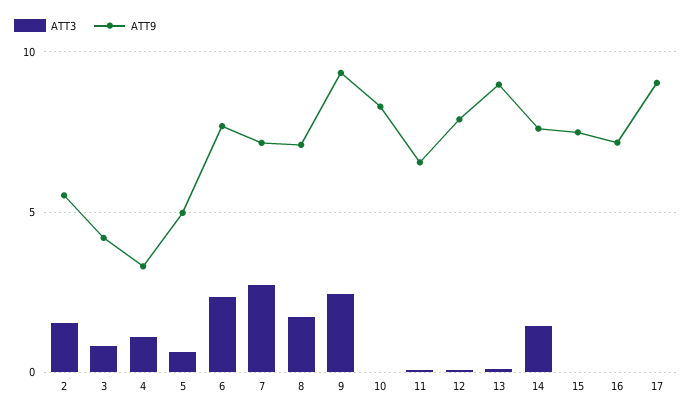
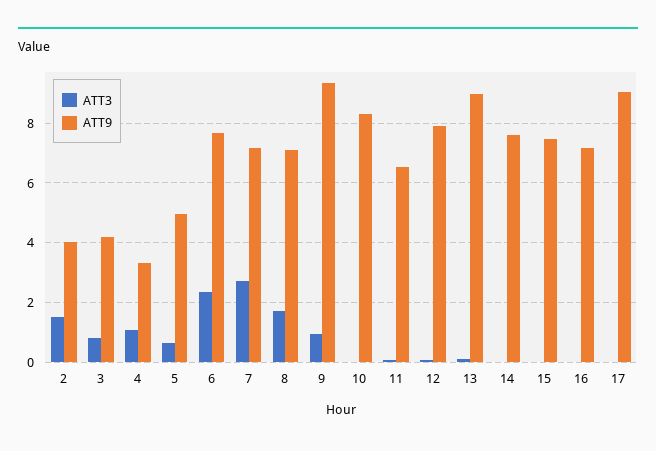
  {
    "ATT3": {
      "2": 1.5,
      "3": 0.75,
      "4": 1,
      "5": 0.75,
      "6": 2.25,
      "7": 2.75,
      "8": 1.75,
-     "9": 2.5,
+     "9": 1,
      "10": 0,
      "11": 0,
      "12": 0,
      "13": 0,
-     "14": 1.5,
+     "14": 0,
      "15": 0,
      "16": 0,
      "17": 0
    },
    "ATT9": {
-     "2": 5.5,
+     "2": 4,
      "3": 4.25,
      "4": 3.25,
      "5": 5,
      "6": 7.75,
      "7": 7.25,
      "8": 7,
      "9": 9.25,
      "10": 8.25,
      "11": 6.5,
      "12": 8,
      "13": 9,
      "14": 7.5,
      "15": 7.5,
      "16": 7.25,
      "17": 9
    }
  }

